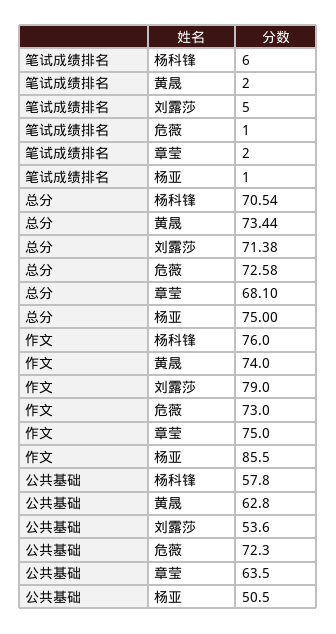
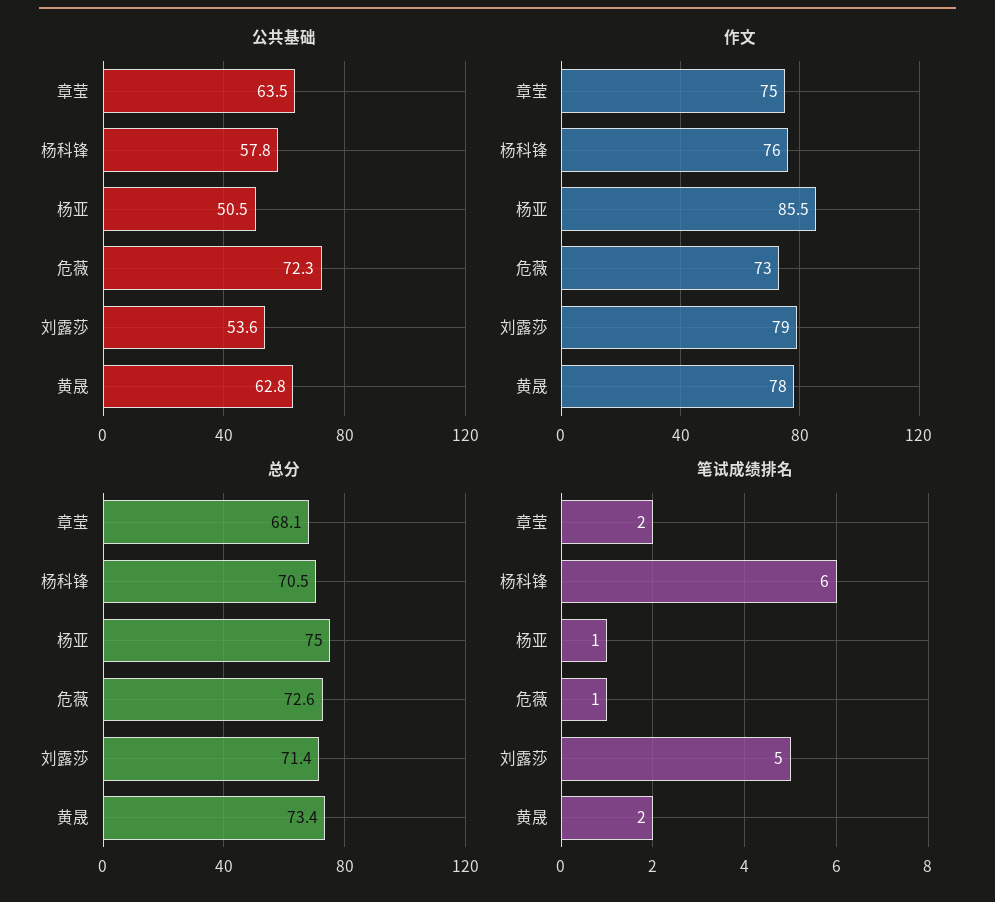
  {
    "笔试成绩排名": {
      "杨科锋": 6,
      "黄晟": 2,
      "刘露莎": 5,
      "危薇": 1,
      "章莹": 2,
      "杨亚": 1
    },
    "总分": {
      "杨科锋": 70.54,
      "黄晟": 73.44,
      "刘露莎": 71.38,
      "危薇": 72.58,
      "章莹": 68.1,
      "杨亚": 75
    },
    "作文": {
      "杨科锋": 76,
-     "黄晟": 74,
+     "黄晟": 78,
      "刘露莎": 79,
      "危薇": 73,
      "章莹": 75,
      "杨亚": 85.5
    },
    "公共基础": {
      "杨科锋": 57.8,
      "黄晟": 62.8,
      "刘露莎": 53.6,
      "危薇": 72.3,
      "章莹": 63.5,
      "杨亚": 50.5
    }
  }

